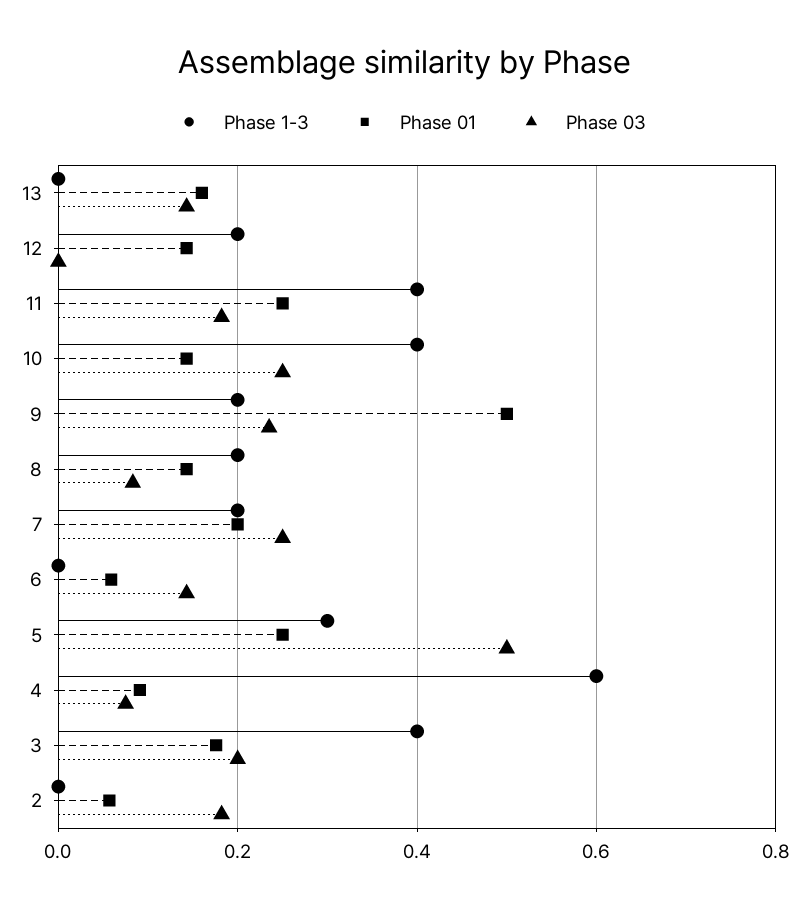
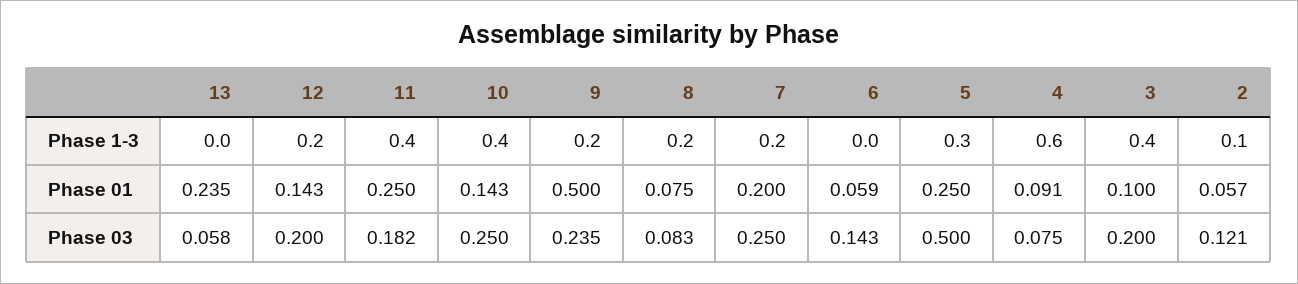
  {
    "Phase 1-3": {
      "13": 0,
      "12": 0.2,
      "11": 0.4,
      "10": 0.4,
      "9": 0.2,
      "8": 0.2,
      "7": 0.2,
      "6": 0,
      "5": 0.3,
      "4": 0.6,
      "3": 0.4,
-     "2": 0
+     "2": 0.1
    },
    "Phase 01": {
-     "13": 0.16,
+     "13": 0.235,
      "12": 0.143,
      "11": 0.25,
      "10": 0.143,
      "9": 0.5,
-     "8": 0.14,
+     "8": 0.075,
      "7": 0.2,
      "6": 0.059,
      "5": 0.25,
      "4": 0.091,
-     "3": 0.18,
+     "3": 0.1,
      "2": 0.057
    },
    "Phase 03": {
-     "13": 0.14,
+     "13": 0.058,
-     "12": 0,
+     "12": 0.2,
      "11": 0.182,
      "10": 0.25,
      "9": 0.235,
      "8": 0.083,
      "7": 0.25,
      "6": 0.143,
      "5": 0.5,
      "4": 0.075,
      "3": 0.2,
-     "2": 0.18
+     "2": 0.121
    }
  }

